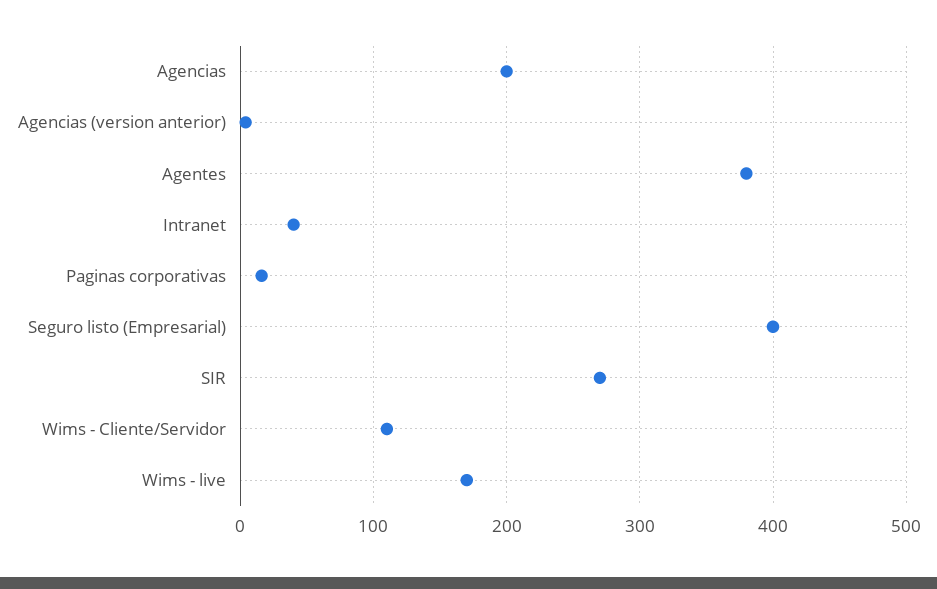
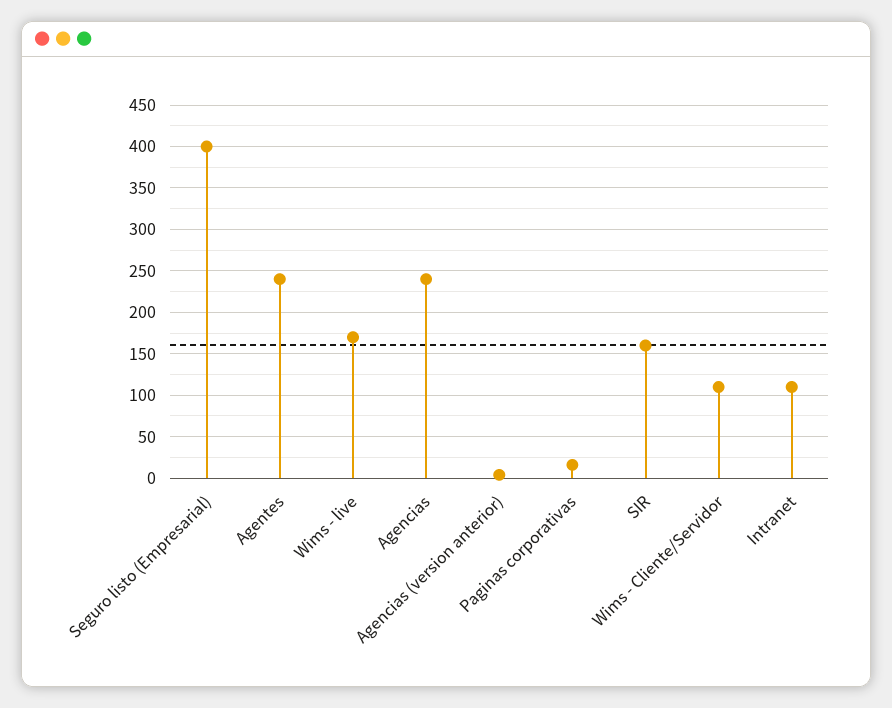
  {
-   "Agencias": 200,
+   "Agencias": 240,
    "Agencias (version anterior)": 0,
-   "Agentes": 380,
+   "Agentes": 240,
-   "Intranet": 40,
+   "Intranet": 110,
    "Paginas corporativas": 20,
    "Seguro listo (Empresarial)": 400,
-   "SIR": 270,
+   "SIR": 160,
    "Wims - Cliente/Servidor": 110,
    "Wims - live": 170
  }

